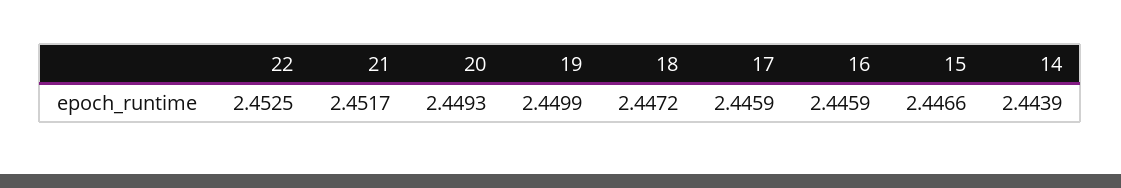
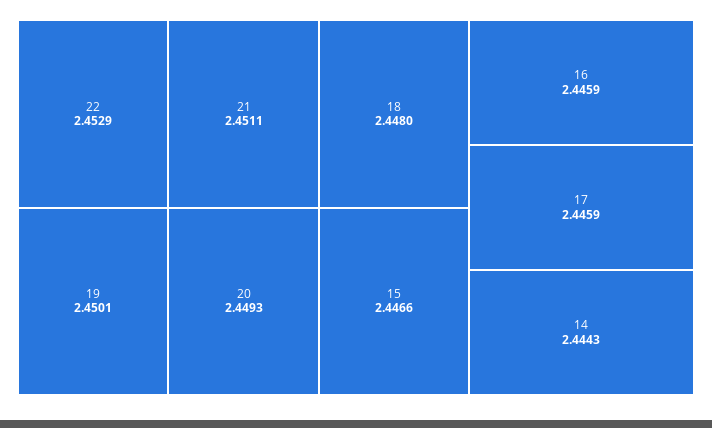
  {
-   "22": 2.4525,
+   "22": 2.4529,
-   "21": 2.4517,
+   "21": 2.4511,
    "20": 2.4493,
-   "19": 2.4499,
+   "19": 2.4501,
-   "18": 2.4472,
+   "18": 2.448,
    "17": 2.4459,
    "16": 2.4459,
    "15": 2.4466,
-   "14": 2.4439
+   "14": 2.4443
  }

